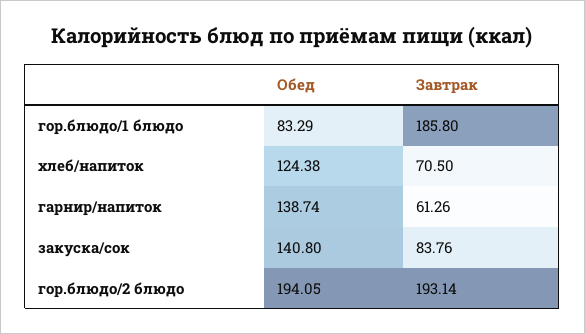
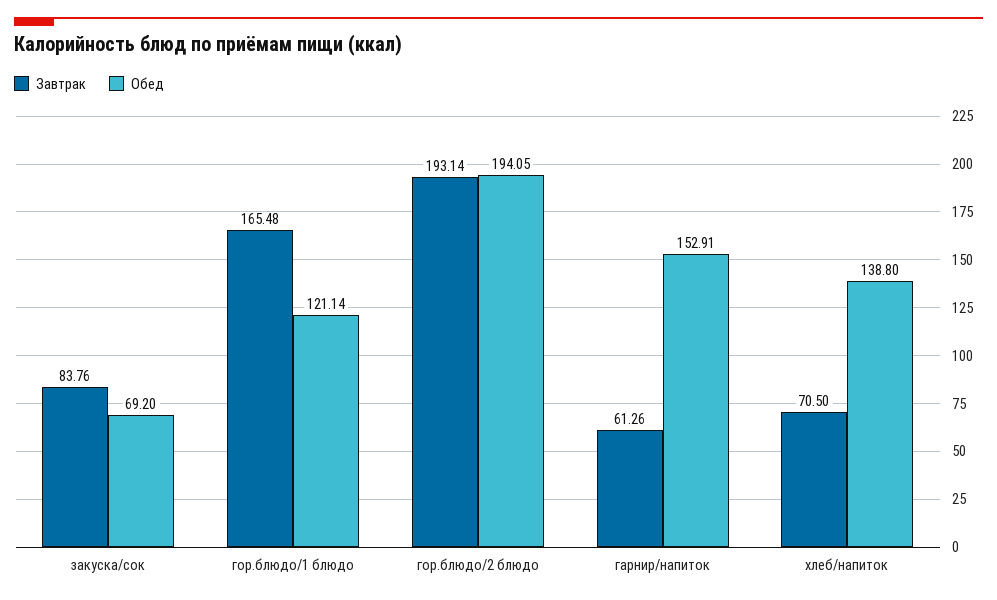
  {
    "Обед": {
-     "гор.блюдо/1 блюдо": 83.29,
+     "гор.блюдо/1 блюдо": 121.14,
-     "хлеб/напиток": 124.38,
+     "хлеб/напиток": 138.8,
-     "гарнир/напиток": 138.74,
+     "гарнир/напиток": 152.91,
-     "закуска/сок": 140.8,
+     "закуска/сок": 69.2,
      "гор.блюдо/2 блюдо": 194.05
    },
    "Завтрак": {
-     "гор.блюдо/1 блюдо": 185.8,
+     "гор.блюдо/1 блюдо": 165.48,
      "хлеб/напиток": 70.5,
      "гарнир/напиток": 61.26,
      "закуска/сок": 83.76,
      "гор.блюдо/2 блюдо": 193.14
    }
  }

